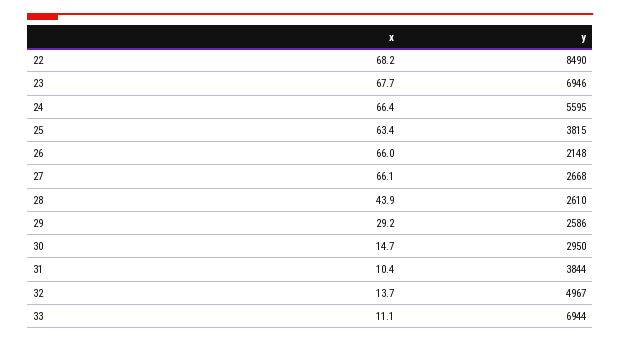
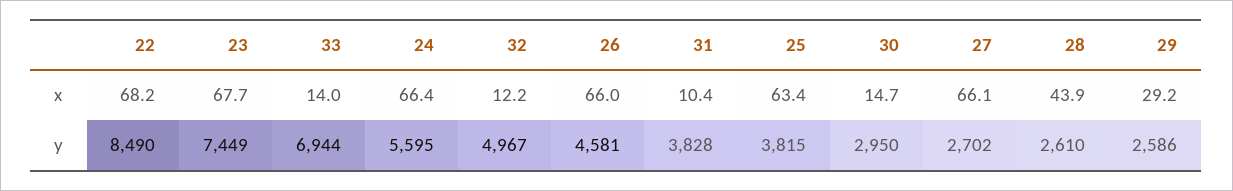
  {
    "x": {
      "22": 68.2,
      "23": 67.7,
      "24": 66.4,
      "25": 63.4,
      "26": 66,
      "27": 66.1,
      "28": 43.9,
      "29": 29.2,
      "30": 14.7,
      "31": 10.4,
-     "32": 13.7,
+     "32": 12.2,
-     "33": 11.1
+     "33": 14
    },
    "y": {
      "22": 8490,
-     "23": 6946,
+     "23": 7449,
      "24": 5595,
      "25": 3815,
-     "26": 2148,
+     "26": 4581,
-     "27": 2668,
+     "27": 2702,
      "28": 2610,
      "29": 2586,
      "30": 2950,
-     "31": 3844,
+     "31": 3828,
      "32": 4967,
      "33": 6944
    }
  }

